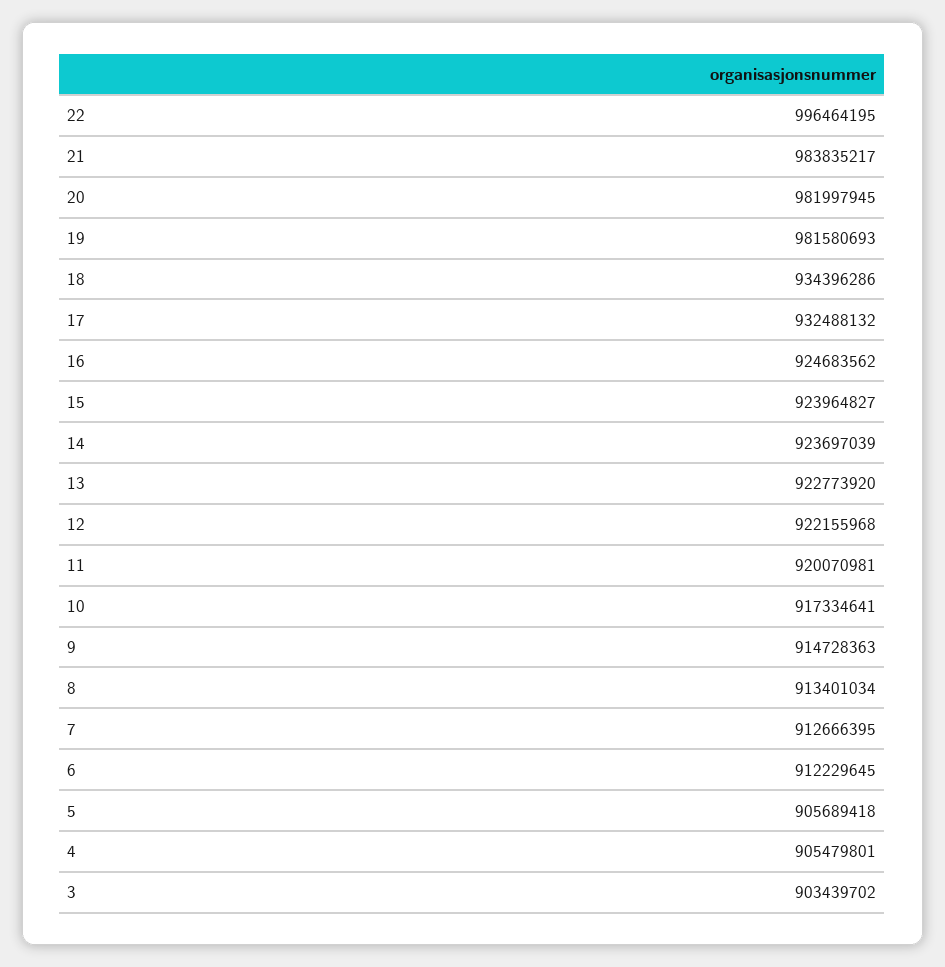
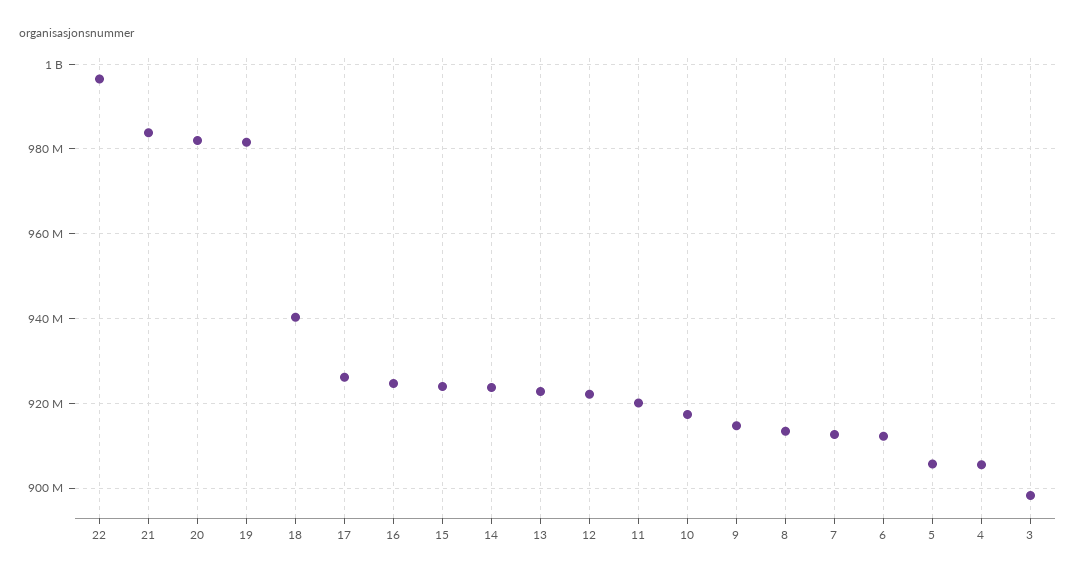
  {
    "22": 996464195,
    "21": 983835217,
    "20": 981997945,
    "19": 981580693,
-   "18": 934396286,
+   "18": 940000000,
-   "17": 932488132,
+   "17": 926000000,
    "16": 924683562,
    "15": 923964827,
    "14": 923697039,
    "13": 922773920,
    "12": 922155968,
    "11": 920070981,
    "10": 917334641,
    "9": 914728363,
    "8": 913401034,
    "7": 912666395,
    "6": 912229645,
    "5": 905689418,
    "4": 905479801,
-   "3": 903439702
+   "3": 898000000
  }

